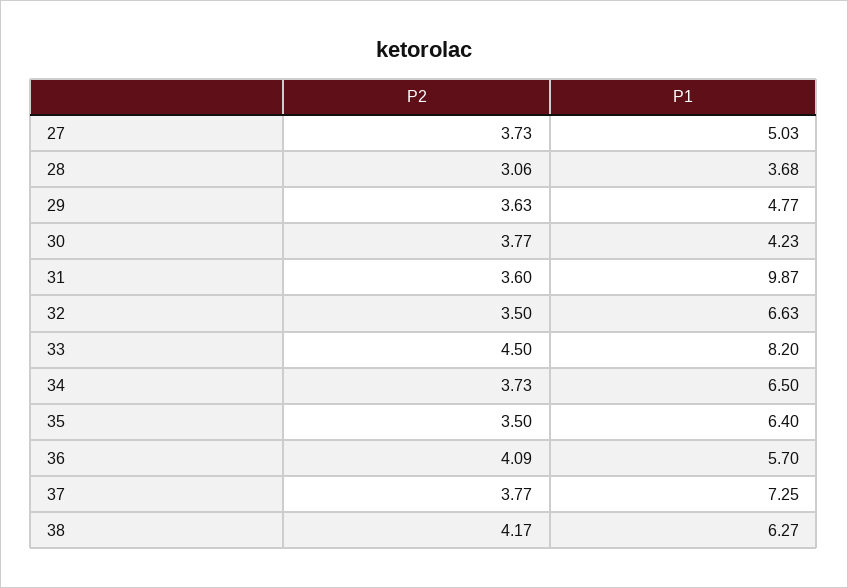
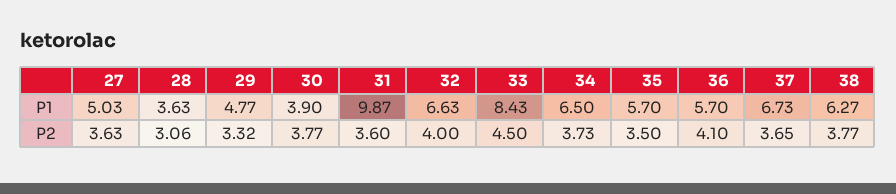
  {
    "P2": {
-     "27": 3.73,
+     "27": 3.63,
      "28": 3.06,
-     "29": 3.63,
+     "29": 3.32,
      "30": 3.77,
      "31": 3.6,
-     "32": 3.5,
+     "32": 4,
      "33": 4.5,
      "34": 3.73,
      "35": 3.5,
-     "36": 4.09,
+     "36": 4.1,
-     "37": 3.77,
+     "37": 3.65,
-     "38": 4.17
+     "38": 3.77
    },
    "P1": {
      "27": 5.03,
-     "28": 3.68,
+     "28": 3.63,
      "29": 4.77,
-     "30": 4.23,
+     "30": 3.9,
      "31": 9.87,
      "32": 6.63,
-     "33": 8.2,
+     "33": 8.43,
      "34": 6.5,
-     "35": 6.4,
+     "35": 5.7,
      "36": 5.7,
-     "37": 7.25,
+     "37": 6.73,
      "38": 6.27
    }
  }

